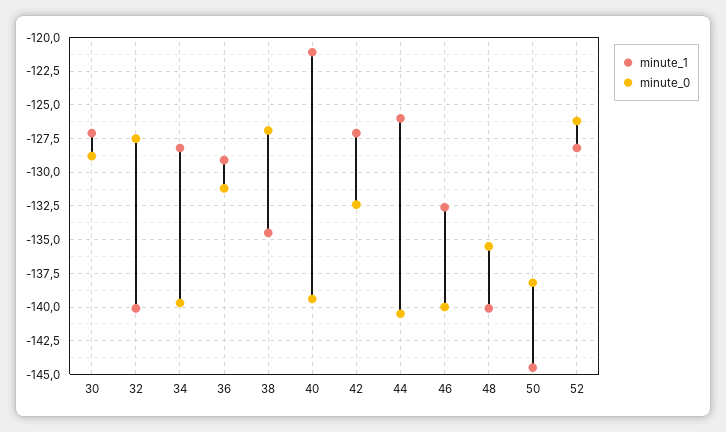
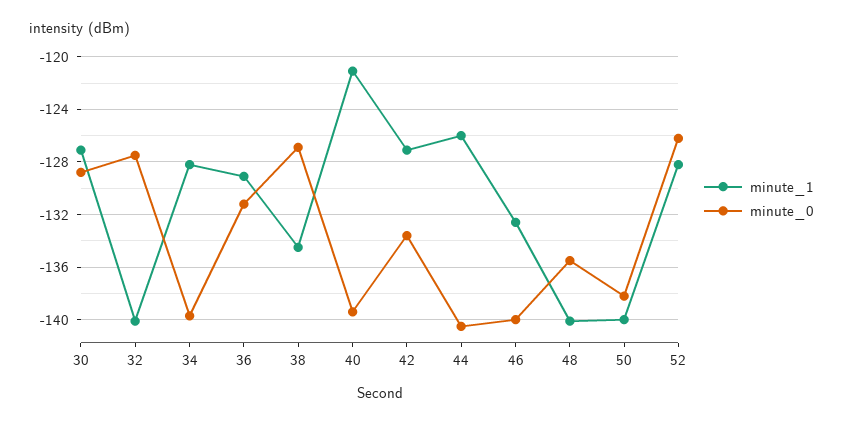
  {
    "minute_1": {
      "30": -127,
      "32": -140,
      "34": -128,
      "36": -129,
      "38": -134.5,
      "40": -121,
      "42": -127,
      "44": -126,
      "46": -132.5,
      "48": -140,
-     "50": -144.5,
+     "50": -140,
      "52": -128
    },
    "minute_0": {
      "30": -129,
      "32": -127.5,
      "34": -139.5,
      "36": -131,
      "38": -127,
      "40": -139.5,
-     "42": -132.5,
+     "42": -133.5,
      "44": -140.5,
      "46": -140,
      "48": -135.5,
      "50": -138,
      "52": -126
    }
  }

